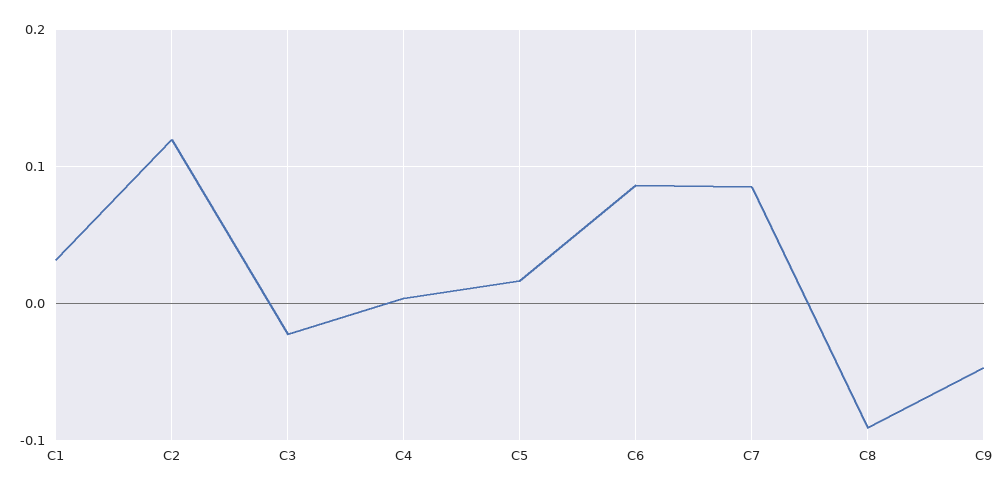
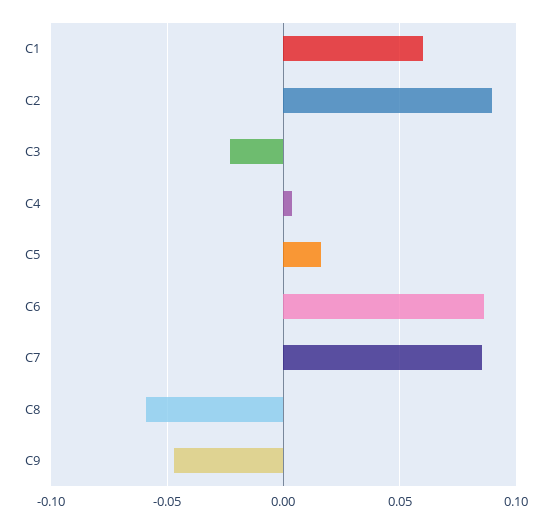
  {
-   "C1": 0.03,
+   "C1": 0.06,
-   "C2": 0.12,
+   "C2": 0.09,
    "C3": -0.025,
    "C4": 0.005,
    "C5": 0.015,
    "C6": 0.085,
    "C7": 0.085,
-   "C8": -0.09,
+   "C8": -0.06,
    "C9": -0.045
  }

